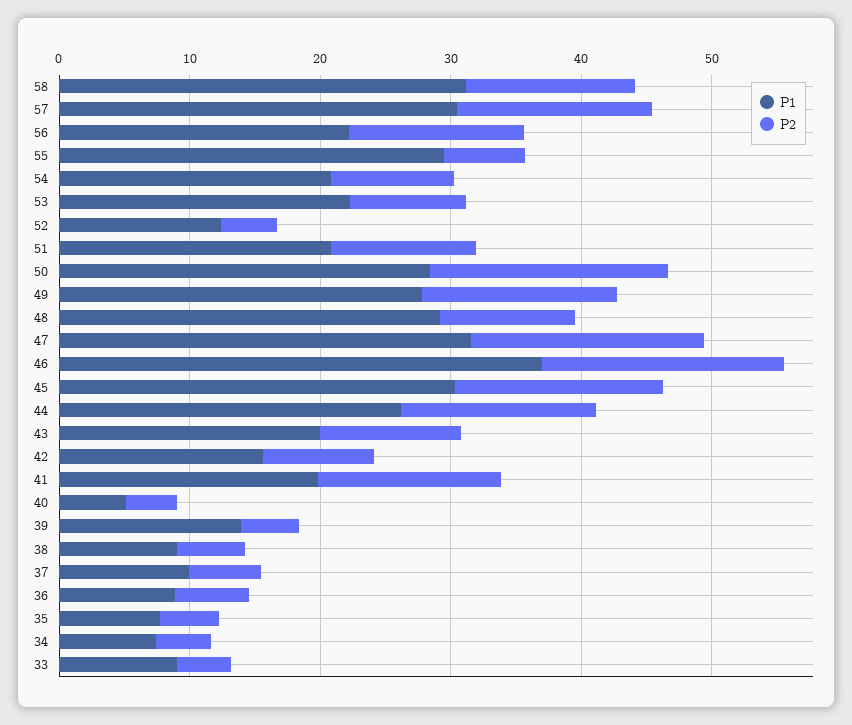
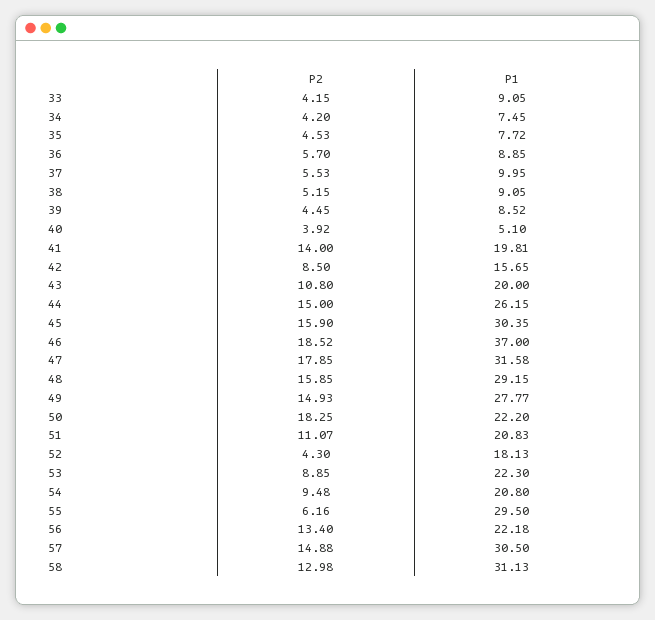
  {
    "P1": {
      "58": 31.13,
      "57": 30.5,
      "56": 22.18,
      "55": 29.5,
      "54": 20.8,
      "53": 22.3,
-     "52": 12,
+     "52": 18.13,
      "51": 20.83,
-     "50": 28,
+     "50": 22.2,
      "49": 27.77,
      "48": 29.15,
      "47": 31.58,
      "46": 37,
      "45": 30.35,
      "44": 26.15,
      "43": 20,
      "42": 15.65,
      "41": 19.81,
      "40": 5.1,
-     "39": 14,
+     "39": 8.52,
      "38": 9.05,
      "37": 9.95,
      "36": 8.85,
      "35": 7.72,
      "34": 7.45,
      "33": 9.05
    },
    "P2": {
      "58": 12.98,
      "57": 14.88,
      "56": 13.4,
      "55": 6.16,
      "54": 9.48,
      "53": 8.85,
      "52": 4.3,
      "51": 11.07,
      "50": 18.25,
      "49": 14.93,
-     "48": 10,
+     "48": 15.85,
      "47": 17.85,
      "46": 18.52,
      "45": 15.9,
      "44": 15,
      "43": 10.8,
      "42": 8.5,
      "41": 14,
      "40": 3.92,
      "39": 4.45,
      "38": 5.15,
      "37": 5.53,
      "36": 5.7,
      "35": 4.53,
      "34": 4.2,
      "33": 4.15
    }
  }

